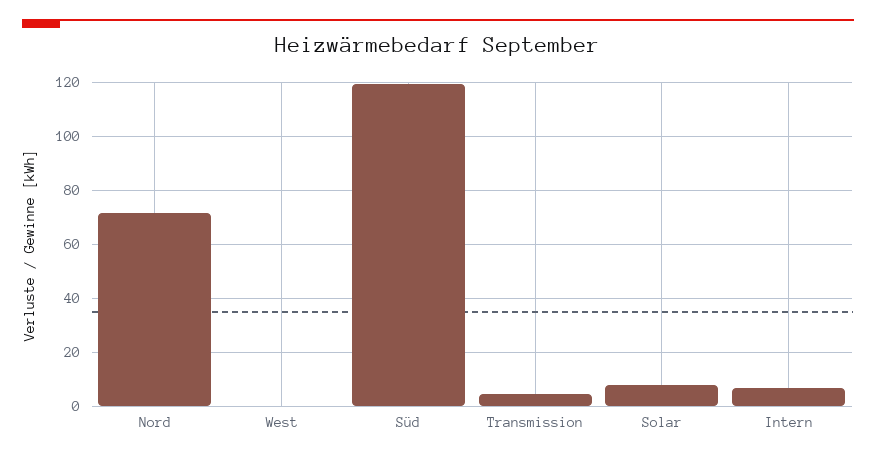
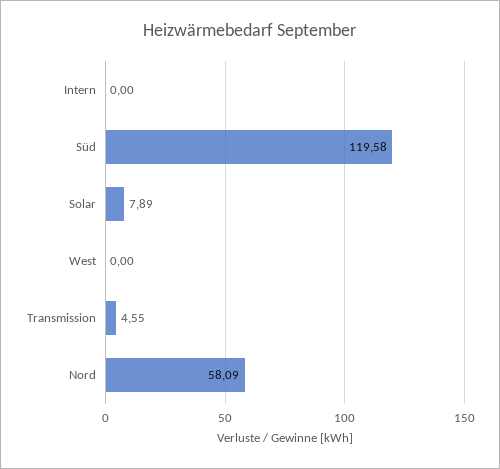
  {
-   "Nord": 72.5,
+   "Nord": 58.09,
    "West": 0,
    "Süd": 119.58,
    "Transmission": 4.55,
    "Solar": 7.89,
-   "Intern": 7.5
+   "Intern": 0
  }

